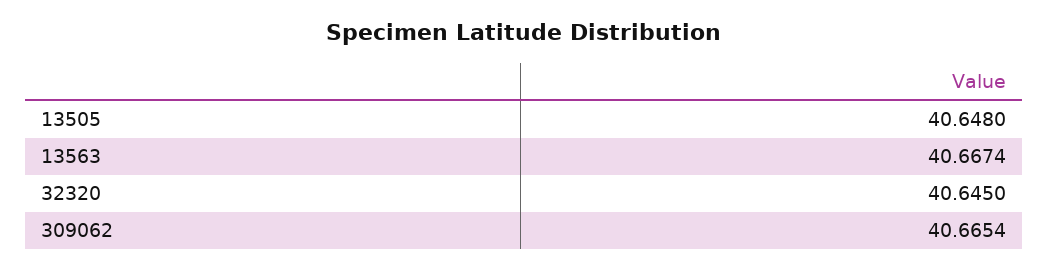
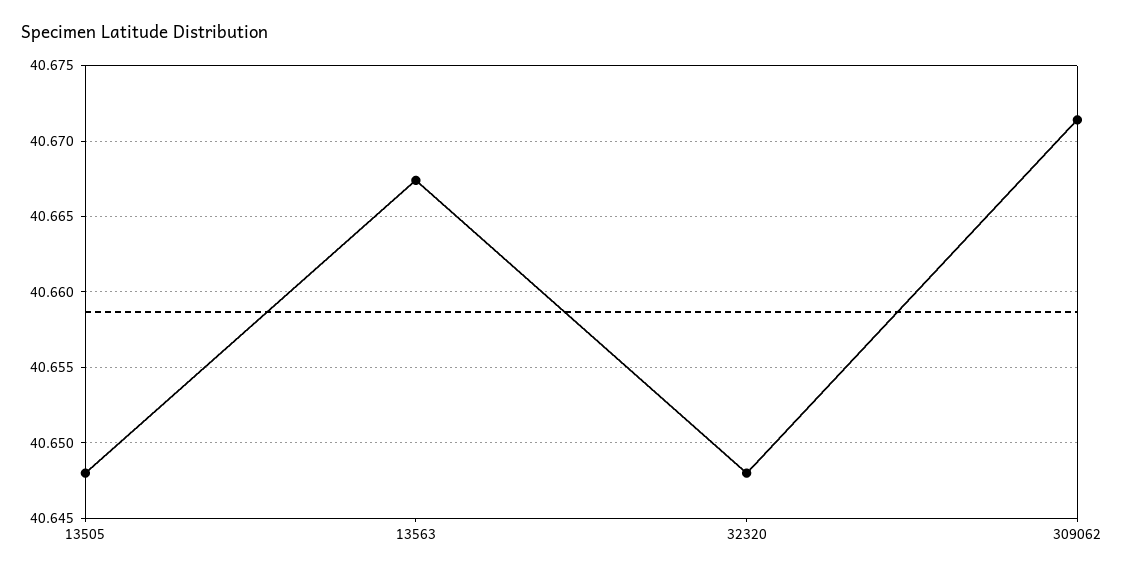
  {
    "13505": 40.648,
    "13563": 40.6674,
-   "32320": 40.645,
+   "32320": 40.648,
-   "309062": 40.6654
+   "309062": 40.6715
  }

